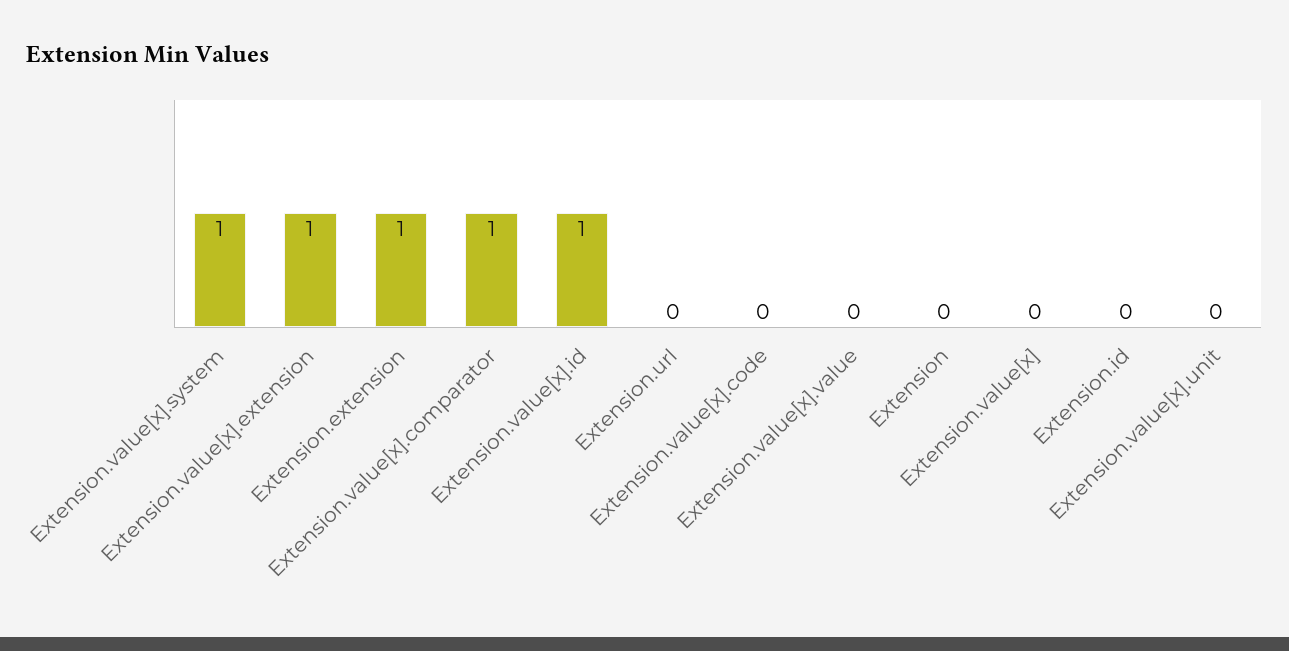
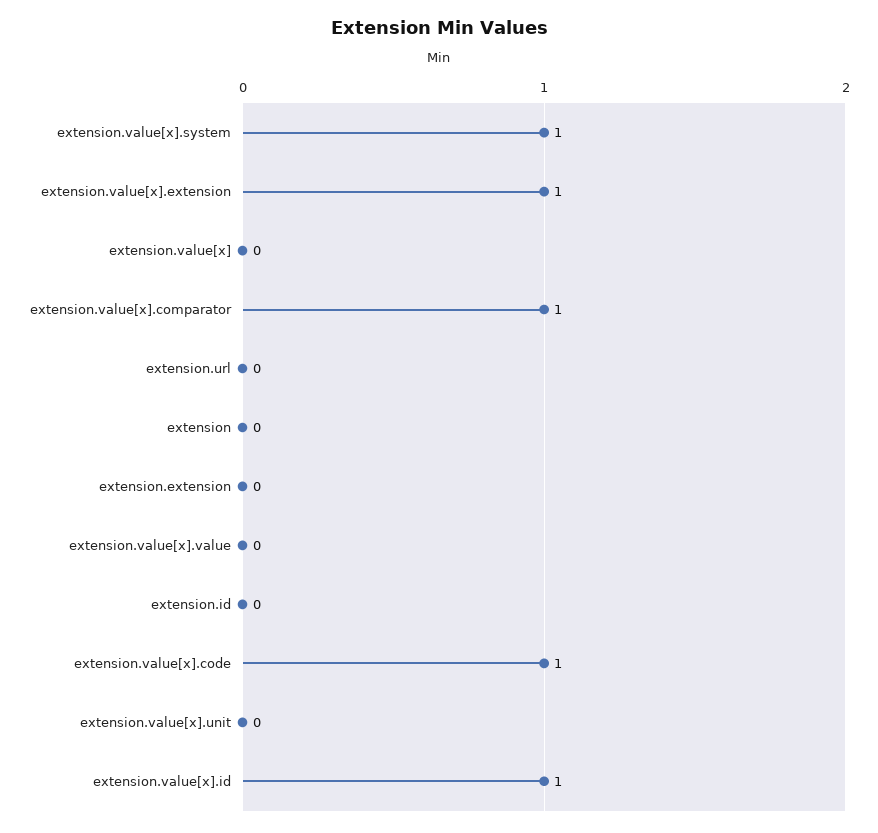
  {
    "Extension.value[x].system": 1,
    "Extension.value[x].extension": 1,
-   "Extension.extension": 1,
+   "Extension.extension": 0,
    "Extension.value[x].comparator": 1,
    "Extension.value[x].id": 1,
    "Extension.url": 0,
-   "Extension.value[x].code": 0,
+   "Extension.value[x].code": 1,
    "Extension.value[x].value": 0,
    "Extension": 0,
    "Extension.value[x]": 0,
    "Extension.id": 0,
    "Extension.value[x].unit": 0
  }

